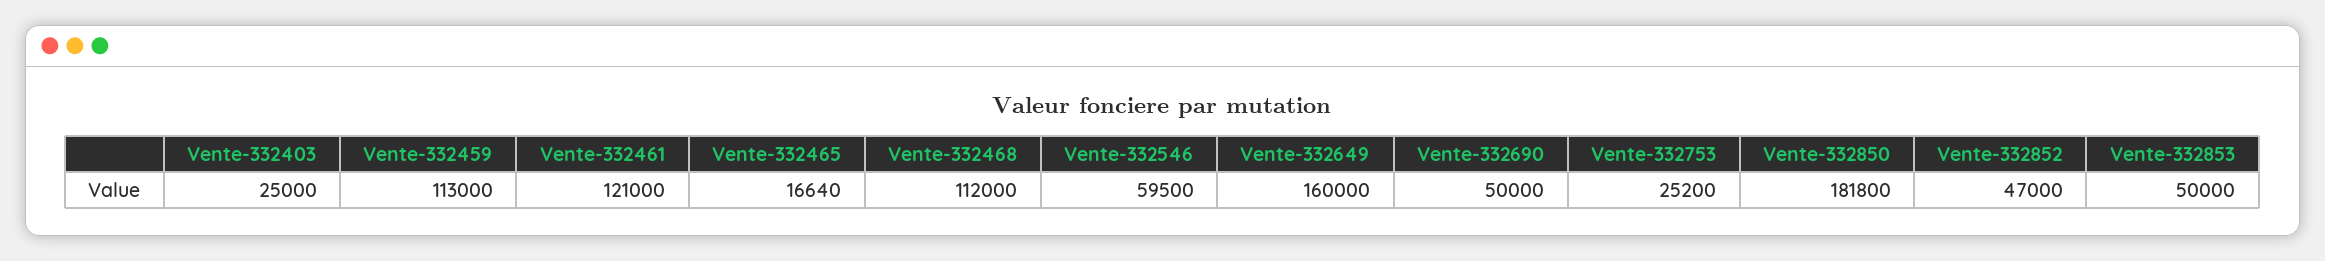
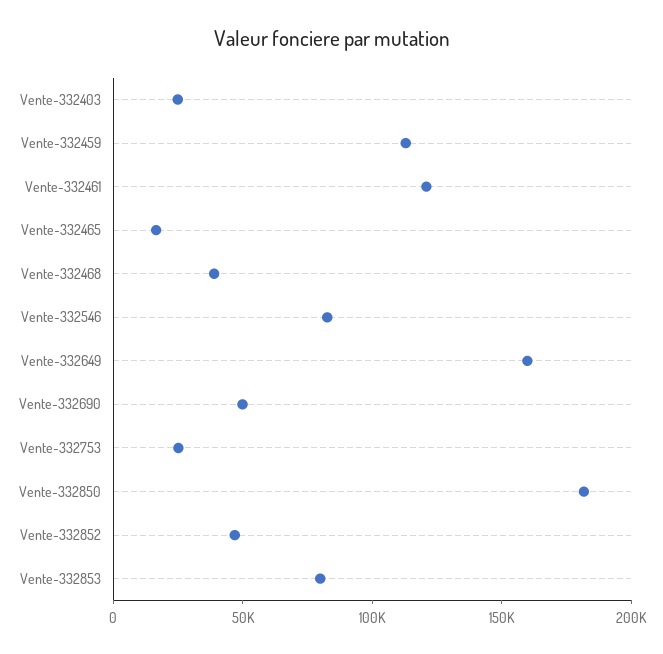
  {
    "Vente-332403": 25000,
    "Vente-332459": 113000,
    "Vente-332461": 121000,
    "Vente-332465": 16640,
-   "Vente-332468": 112000,
+   "Vente-332468": 40000,
-   "Vente-332546": 59500,
+   "Vente-332546": 80000,
    "Vente-332649": 160000,
    "Vente-332690": 50000,
    "Vente-332753": 25200,
    "Vente-332850": 181800,
    "Vente-332852": 47000,
-   "Vente-332853": 50000
+   "Vente-332853": 80000
  }

